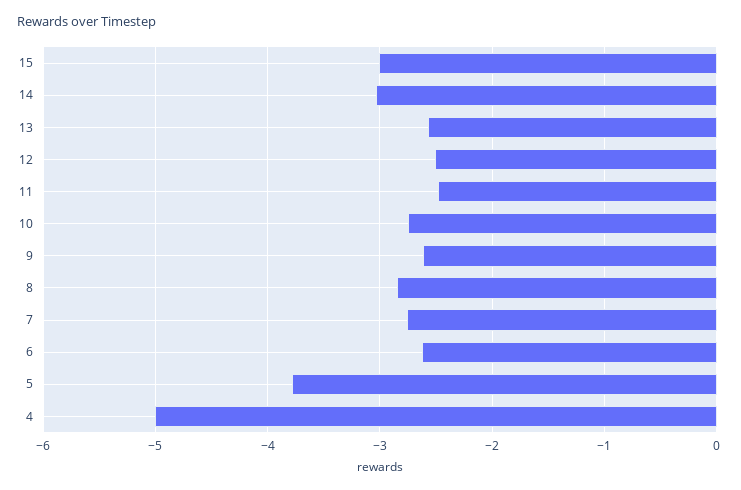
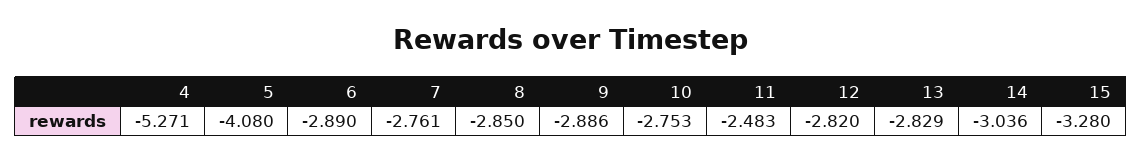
  {
-   "15": -3,
+   "15": -3.28,
    "14": -3.036,
-   "13": -2.6,
+   "13": -2.829,
-   "12": -2.5,
+   "12": -2.82,
    "11": -2.483,
    "10": -2.753,
-   "9": -2.6,
+   "9": -2.886,
    "8": -2.85,
    "7": -2.761,
-   "6": -2.6,
+   "6": -2.89,
-   "5": -3.8,
+   "5": -4.08,
-   "4": -5
+   "4": -5.271
  }

